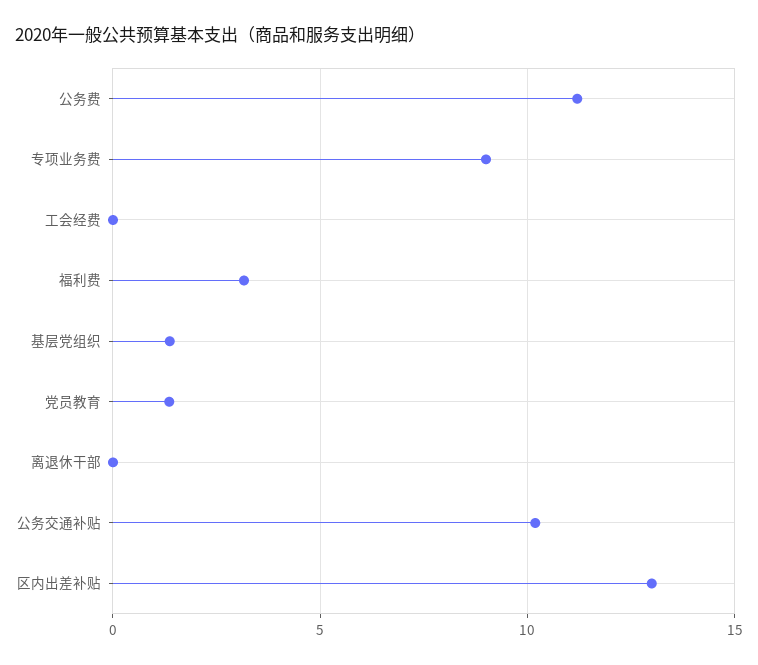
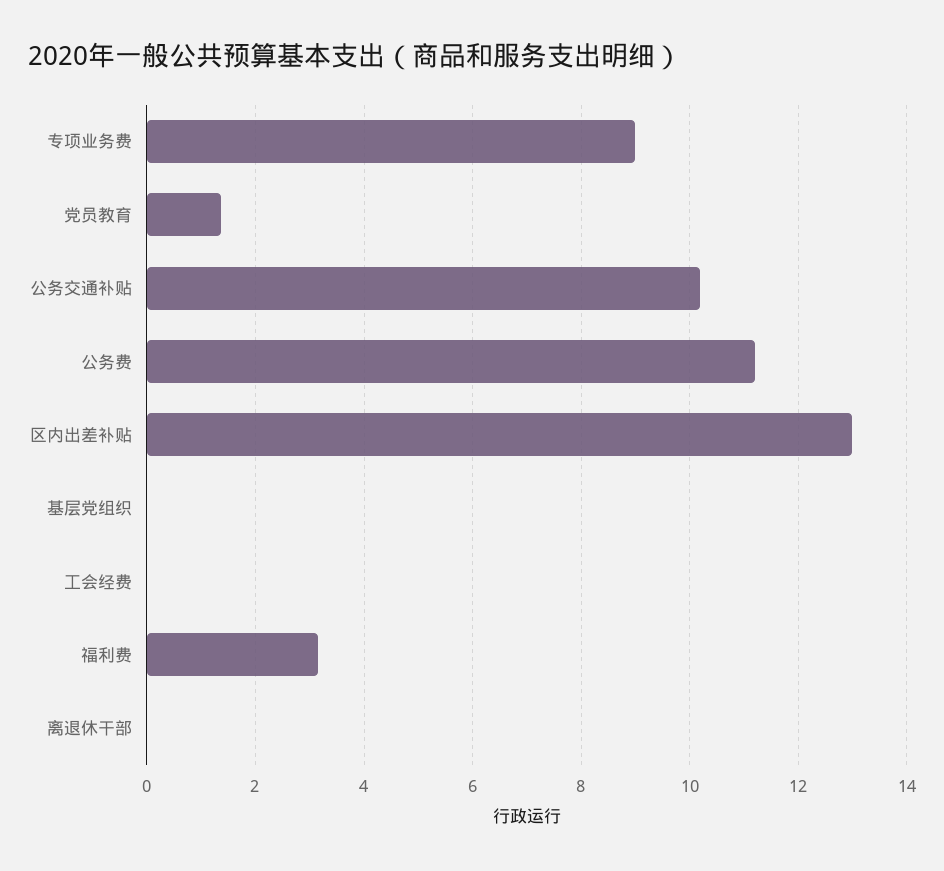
  {
    "公务费": 11.2,
    "专项业务费": 9,
    "工会经费": 0,
    "福利费": 3.2,
-   "基层党组织": 1.5,
+   "基层党组织": 0,
    "党员教育": 1.4,
    "离退休干部": 0,
    "公务交通补贴": 10.2,
    "区内出差补贴": 13
  }

